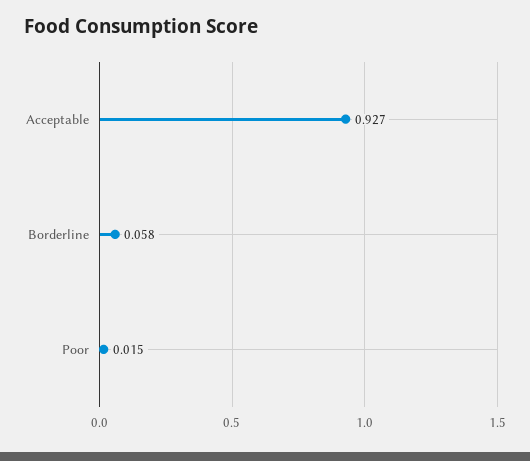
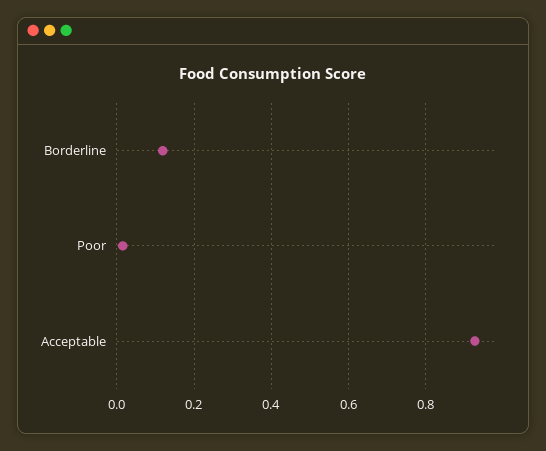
  {
    "Acceptable": 0.927,
-   "Borderline": 0.058,
+   "Borderline": 0.12,
    "Poor": 0.015
  }

